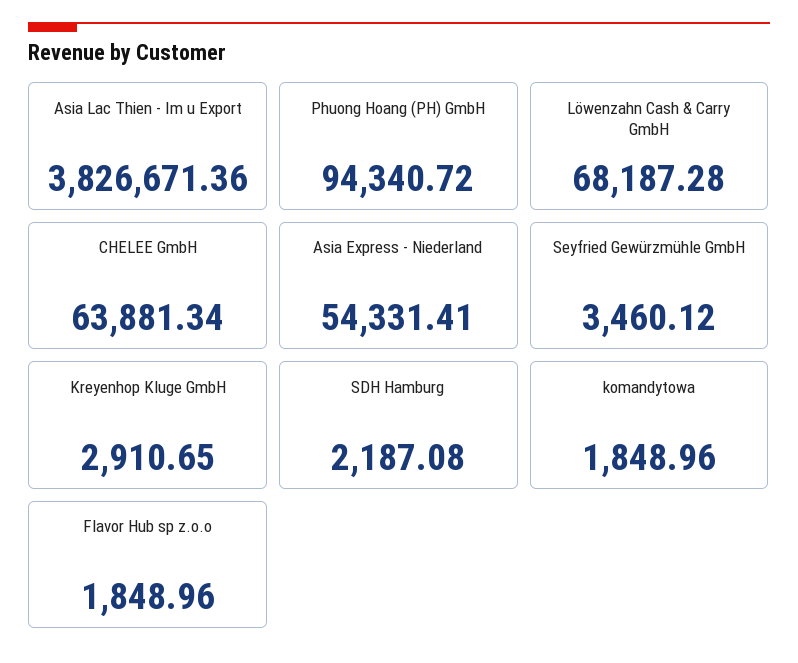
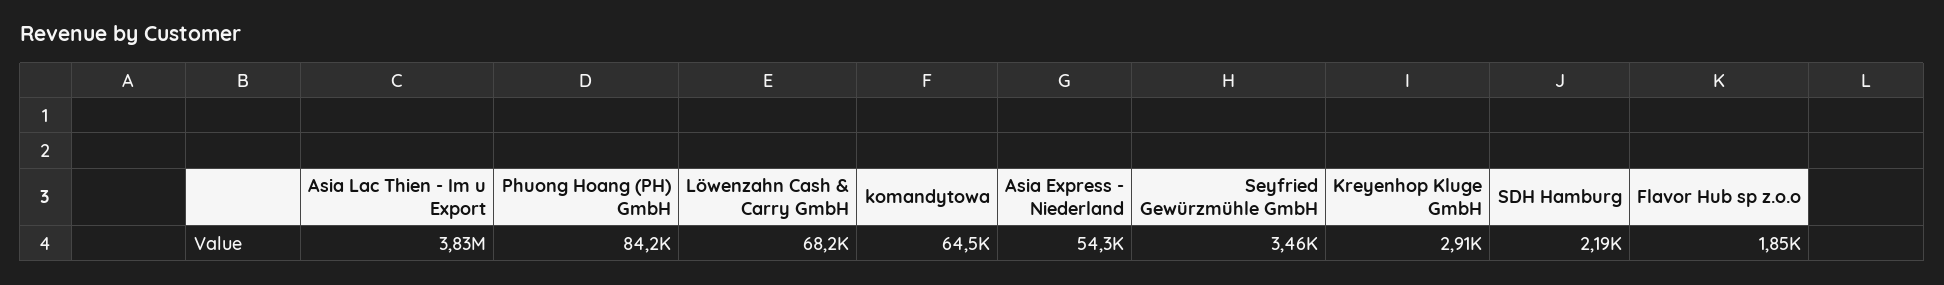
  {
    "Asia Lac Thien - Im u Export": 3826671.36,
-   "Phuong Hoang (PH) GmbH": 94340.72,
+   "Phuong Hoang (PH) GmbH": 84200,
    "Löwenzahn Cash & Carry GmbH": 68187.28,
-   "CHELEE GmbH": 63881.34,
    "Asia Express - Niederland": 54331.41,
    "Seyfried Gewürzmühle GmbH": 3460.12,
    "Kreyenhop Kluge GmbH": 2910.65,
    "SDH Hamburg": 2187.08,
-   "komandytowa": 1848.96,
+   "komandytowa": 64500,
    "Flavor Hub sp z.o.o": 1848.96
  }

